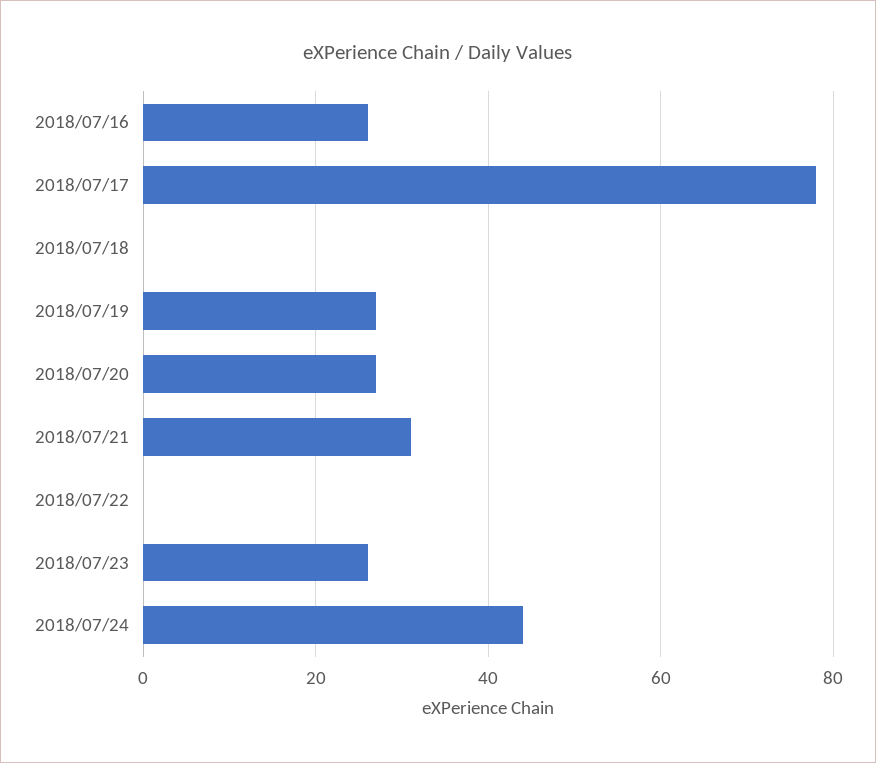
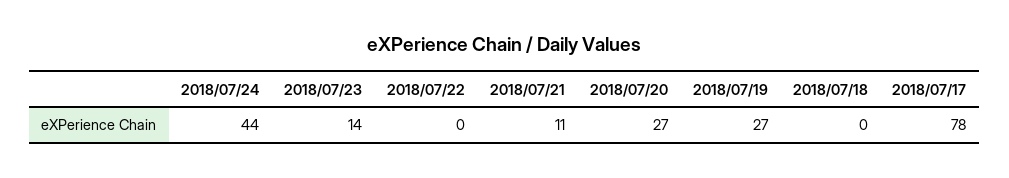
  {
-   "2018/07/16": 25,
    "2018/07/17": 78,
    "2018/07/18": 0,
    "2018/07/19": 27,
    "2018/07/20": 27,
-   "2018/07/21": 30,
+   "2018/07/21": 11,
    "2018/07/22": 0,
-   "2018/07/23": 25,
+   "2018/07/23": 14,
    "2018/07/24": 44
  }

